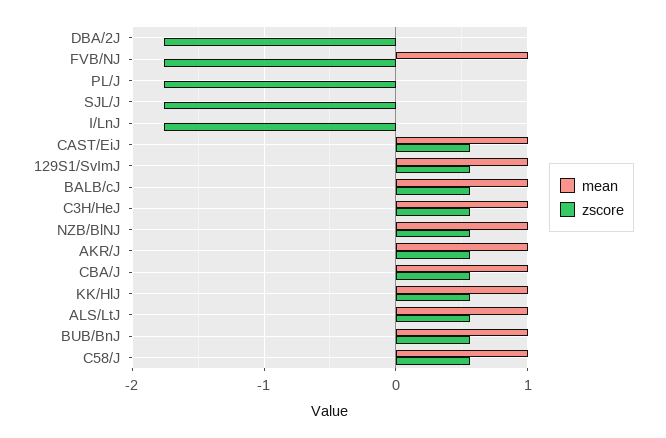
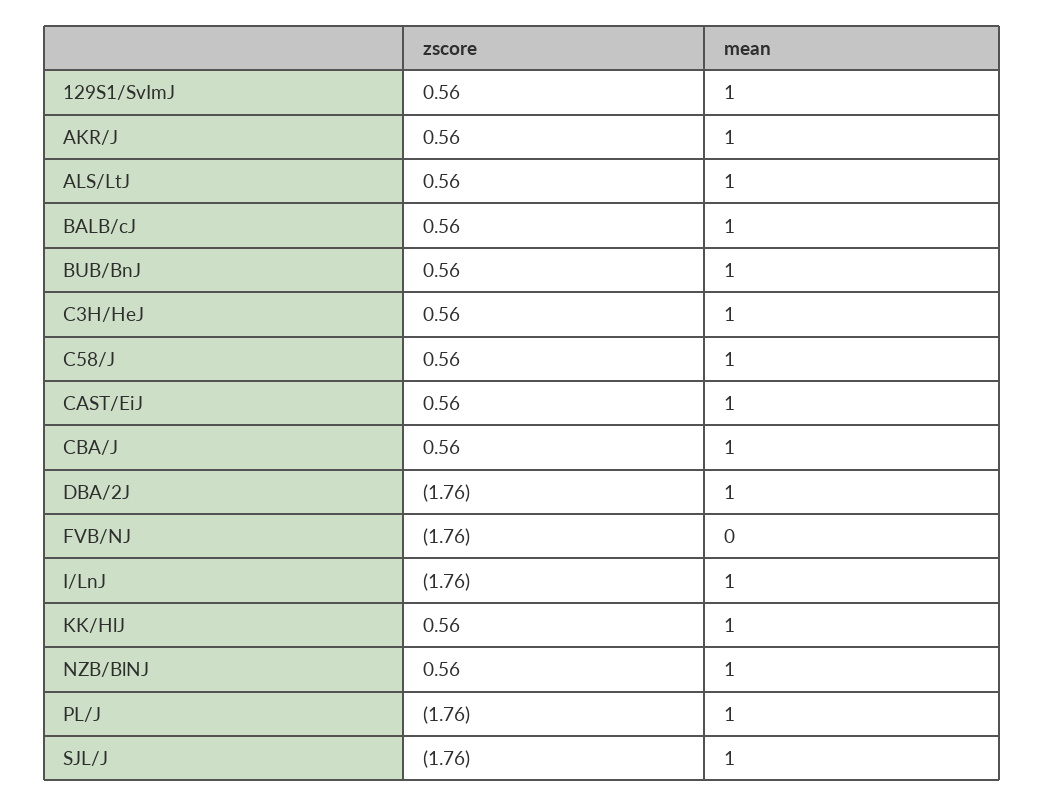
  {
    "mean": {
-     "DBA/2J": 0,
+     "DBA/2J": 1,
-     "FVB/NJ": 1,
+     "FVB/NJ": 0,
-     "PL/J": 0,
+     "PL/J": 1,
-     "SJL/J": 0,
+     "SJL/J": 1,
-     "I/LnJ": 0,
+     "I/LnJ": 1,
      "CAST/EiJ": 1,
      "129S1/SvImJ": 1,
      "BALB/cJ": 1,
      "C3H/HeJ": 1,
      "NZB/BlNJ": 1,
      "AKR/J": 1,
      "CBA/J": 1,
      "KK/HlJ": 1,
      "ALS/LtJ": 1,
      "BUB/BnJ": 1,
      "C58/J": 1
    },
    "zscore": {
      "DBA/2J": -1.76,
      "FVB/NJ": -1.76,
      "PL/J": -1.76,
      "SJL/J": -1.76,
      "I/LnJ": -1.76,
      "CAST/EiJ": 0.56,
      "129S1/SvImJ": 0.56,
      "BALB/cJ": 0.56,
      "C3H/HeJ": 0.56,
      "NZB/BlNJ": 0.56,
      "AKR/J": 0.56,
      "CBA/J": 0.56,
      "KK/HlJ": 0.56,
      "ALS/LtJ": 0.56,
      "BUB/BnJ": 0.56,
      "C58/J": 0.56
    }
  }

